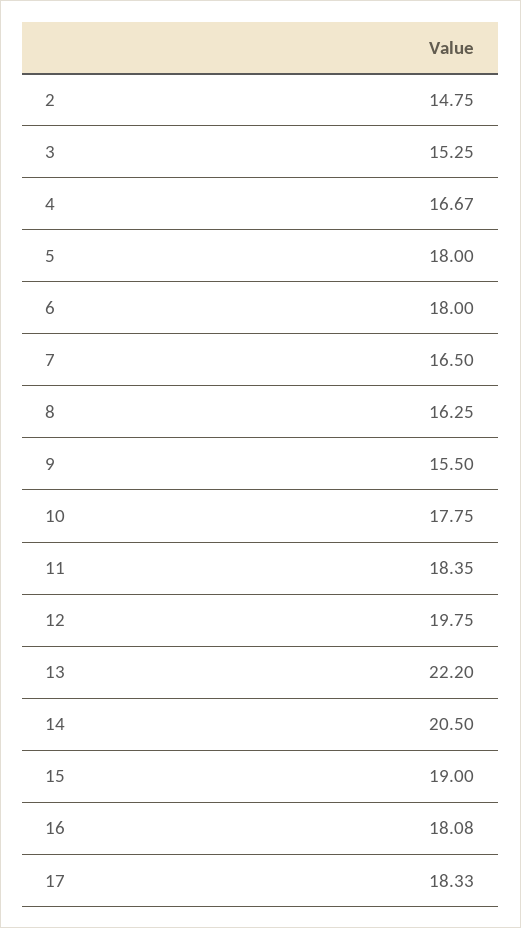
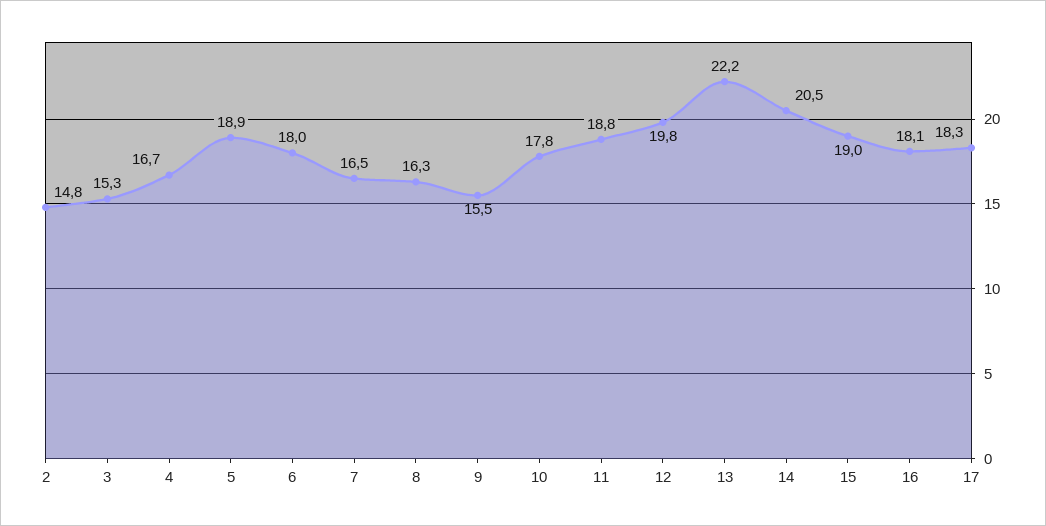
  {
    "2": 14.75,
    "3": 15.25,
    "4": 16.67,
-   "5": 18,
+   "5": 18.9,
    "6": 18,
    "7": 16.5,
    "8": 16.25,
    "9": 15.5,
    "10": 17.75,
-   "11": 18.35,
+   "11": 18.8,
    "12": 19.75,
    "13": 22.2,
    "14": 20.5,
    "15": 19,
    "16": 18.08,
    "17": 18.33
  }

